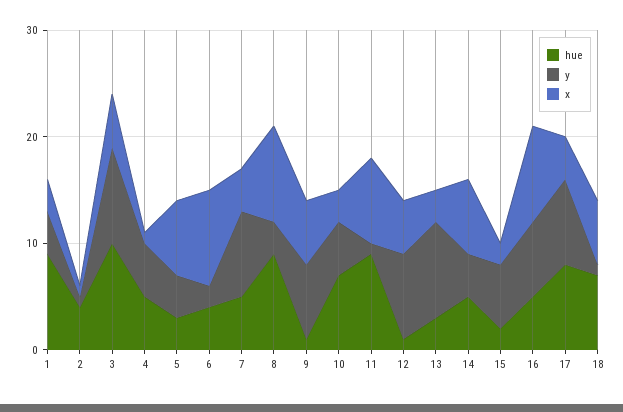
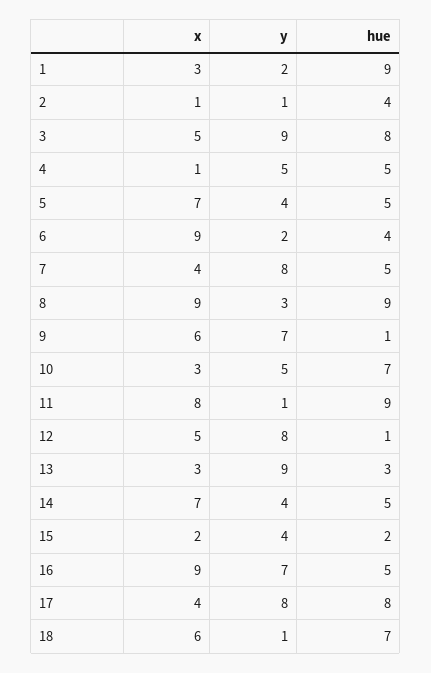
  {
    "hue": {
      "1": 9,
      "2": 4,
-     "3": 10,
+     "3": 8,
      "4": 5,
-     "5": 3,
+     "5": 5,
      "6": 4,
      "7": 5,
      "8": 9,
      "9": 1,
      "10": 7,
      "11": 9,
      "12": 1,
      "13": 3,
      "14": 5,
      "15": 2,
      "16": 5,
      "17": 8,
      "18": 7
    },
    "y": {
-     "1": 4,
+     "1": 2,
      "2": 1,
      "3": 9,
      "4": 5,
      "5": 4,
      "6": 2,
      "7": 8,
      "8": 3,
      "9": 7,
      "10": 5,
      "11": 1,
      "12": 8,
      "13": 9,
      "14": 4,
-     "15": 6,
+     "15": 4,
      "16": 7,
      "17": 8,
      "18": 1
    },
    "x": {
      "1": 3,
      "2": 1,
      "3": 5,
      "4": 1,
      "5": 7,
      "6": 9,
      "7": 4,
      "8": 9,
      "9": 6,
      "10": 3,
      "11": 8,
      "12": 5,
      "13": 3,
      "14": 7,
      "15": 2,
      "16": 9,
      "17": 4,
      "18": 6
    }
  }

